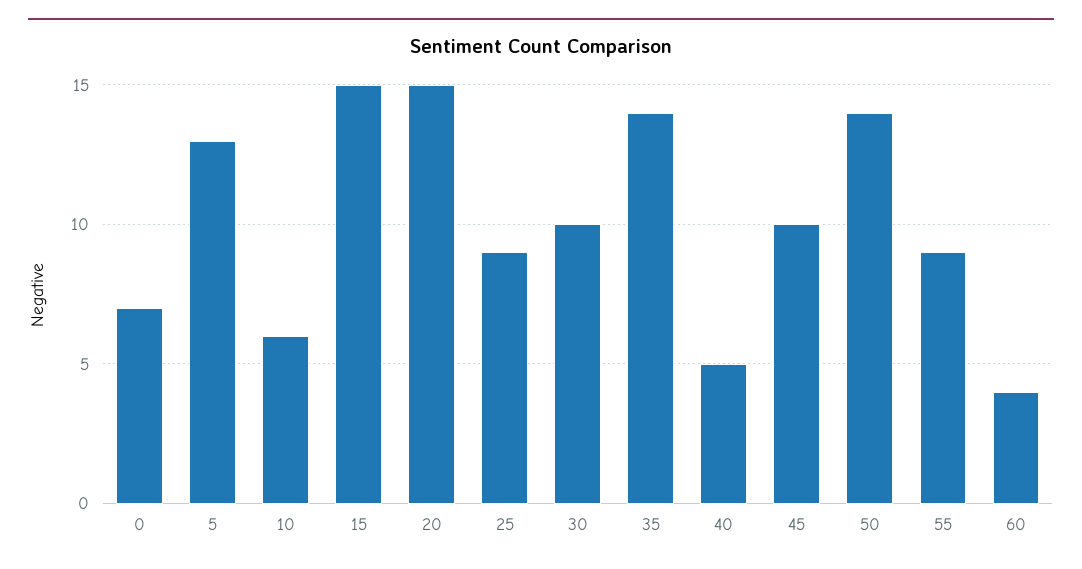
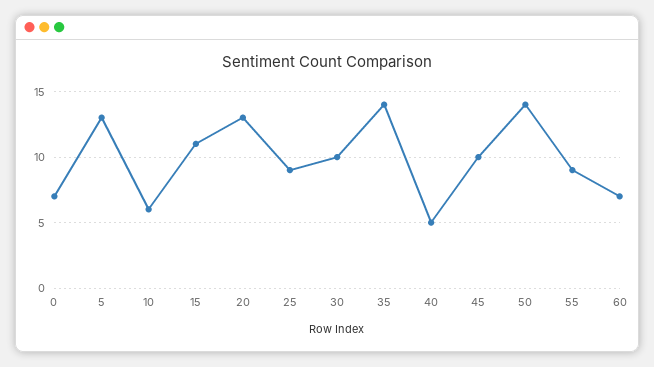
  {
    "0": 7,
    "5": 13,
    "10": 6,
-   "15": 15,
+   "15": 11,
-   "20": 15,
+   "20": 13,
    "25": 9,
    "30": 10,
    "35": 14,
    "40": 5,
    "45": 10,
    "50": 14,
    "55": 9,
-   "60": 4
+   "60": 7
  }

